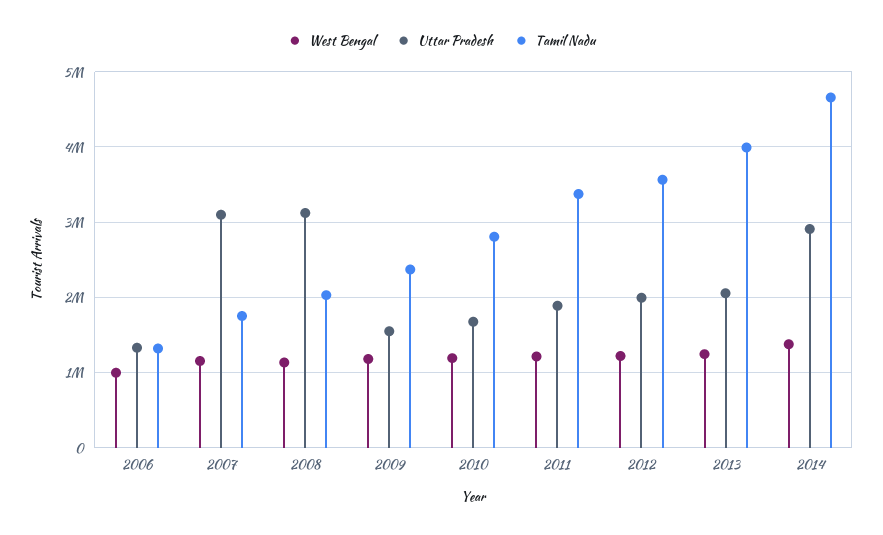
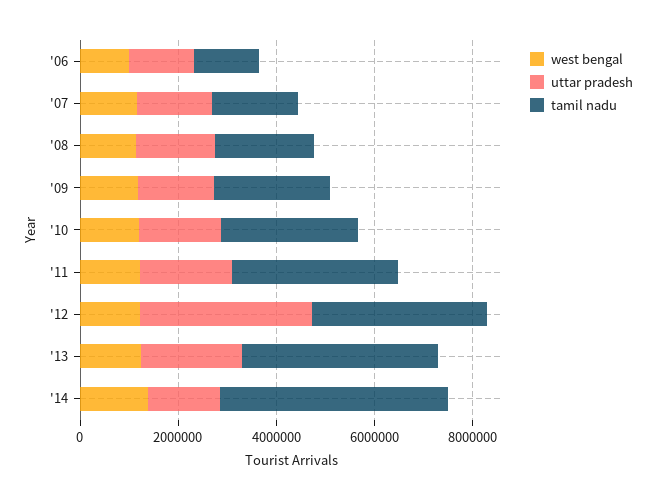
  {
    "West Bengal": {
      "2006": 1000000,
      "2007": 1200000,
      "2008": 1100000,
      "2009": 1200000,
      "2010": 1200000,
      "2011": 1200000,
      "2012": 1200000,
      "2013": 1200000,
      "2014": 1400000
    },
    "Uttar Pradesh": {
      "2006": 1300000,
-     "2007": 3100000,
+     "2007": 1500000,
-     "2008": 3100000,
+     "2008": 1500000,
      "2009": 1600000,
      "2010": 1700000,
      "2011": 1900000,
-     "2012": 2000000,
+     "2012": 3500000,
      "2013": 2100000,
-     "2014": 2900000
+     "2014": 1500000
    },
    "Tamil Nadu": {
      "2006": 1300000,
      "2007": 1800000,
      "2008": 2000000,
      "2009": 2400000,
      "2010": 2800000,
      "2011": 3400000,
      "2012": 3600000,
      "2013": 4000000,
      "2014": 4700000
    }
  }

